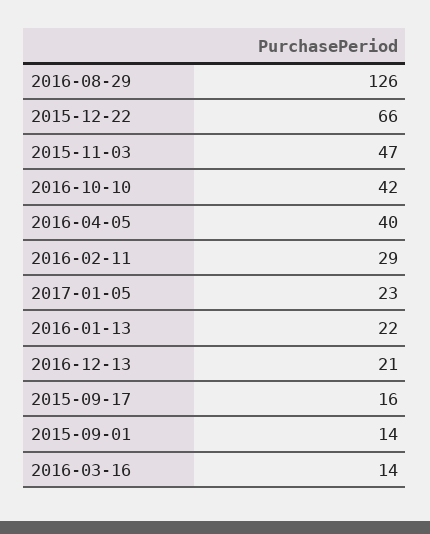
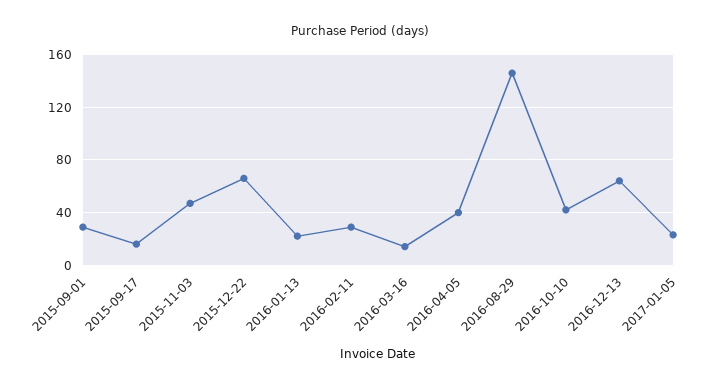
  {
-   "2016-08-29": 126,
+   "2016-08-29": 145,
    "2015-12-22": 66,
    "2015-11-03": 47,
    "2016-10-10": 42,
    "2016-04-05": 40,
    "2016-02-11": 29,
    "2017-01-05": 23,
    "2016-01-13": 22,
-   "2016-12-13": 21,
+   "2016-12-13": 65,
    "2015-09-17": 16,
-   "2015-09-01": 14,
+   "2015-09-01": 30,
    "2016-03-16": 14
  }

